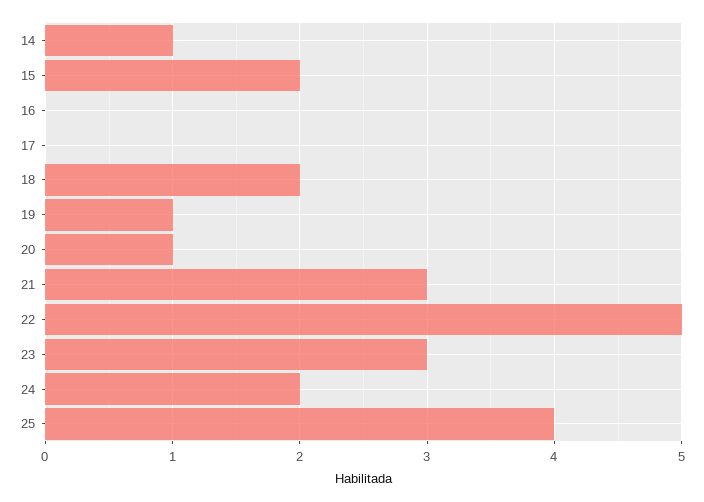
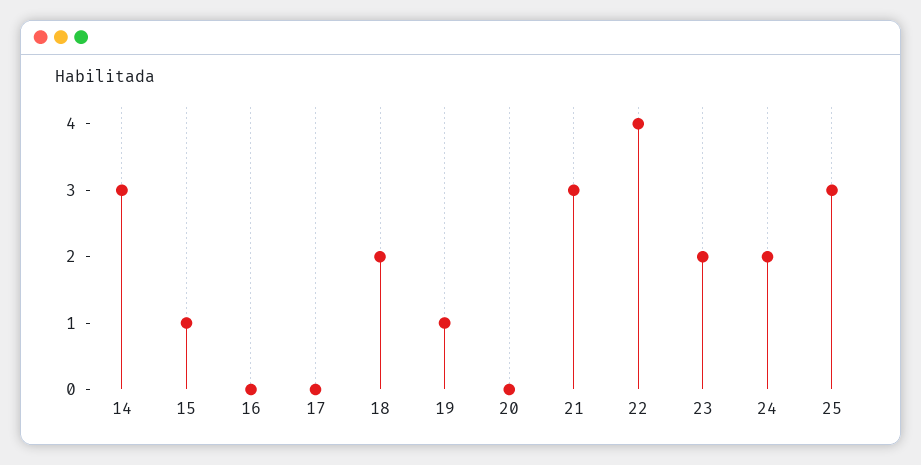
  {
-   "14": 1,
+   "14": 3,
-   "15": 2,
+   "15": 1,
    "16": 0,
    "17": 0,
    "18": 2,
    "19": 1,
-   "20": 1,
+   "20": 0,
    "21": 3,
-   "22": 5,
+   "22": 4,
-   "23": 3,
+   "23": 2,
    "24": 2,
-   "25": 4
+   "25": 3
  }

